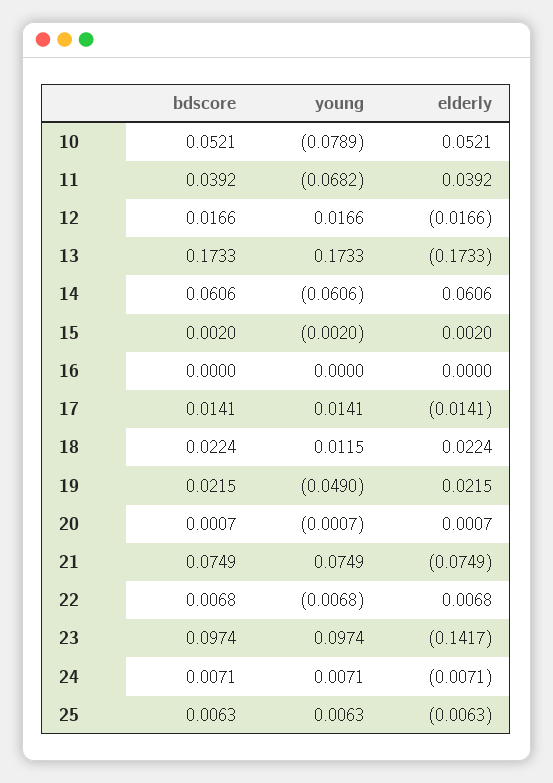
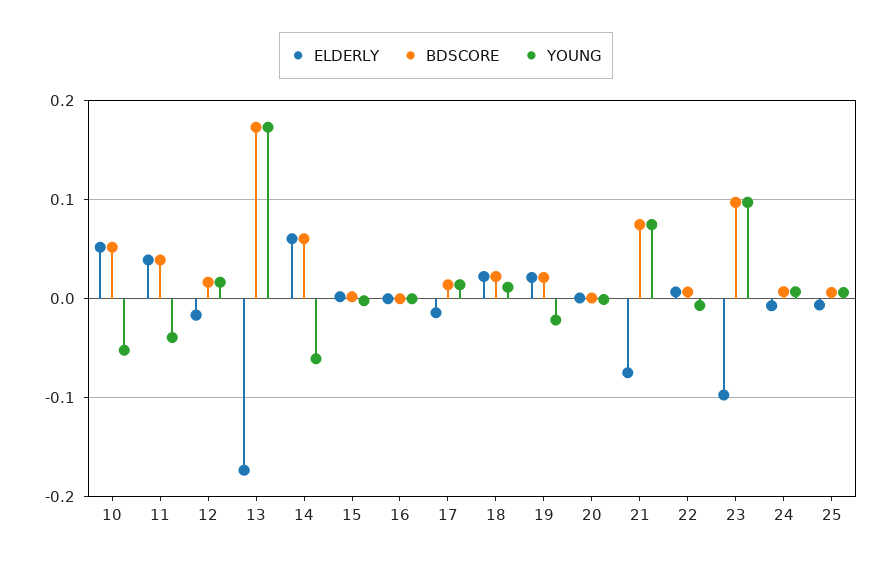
  {
    "bdscore": {
      "10": 0.0521,
      "11": 0.0392,
      "12": 0.0166,
      "13": 0.1733,
      "14": 0.0606,
      "15": 0.002,
      "16": 0,
      "17": 0.0141,
      "18": 0.0224,
      "19": 0.0215,
      "20": 0.0007,
      "21": 0.0749,
      "22": 0.0068,
      "23": 0.0974,
      "24": 0.0071,
      "25": 0.0063
    },
    "young": {
-     "10": -0.0789,
+     "10": -0.05,
-     "11": -0.0682,
+     "11": -0.04,
      "12": 0.0166,
      "13": 0.1733,
      "14": -0.0606,
      "15": -0.002,
      "16": 0,
      "17": 0.0141,
      "18": 0.0115,
-     "19": -0.049,
+     "19": -0.02,
      "20": -0.0007,
      "21": 0.0749,
      "22": -0.0068,
      "23": 0.0974,
      "24": 0.0071,
      "25": 0.0063
    },
    "elderly": {
      "10": 0.0521,
      "11": 0.0392,
      "12": -0.0166,
      "13": -0.1733,
      "14": 0.0606,
      "15": 0.002,
      "16": 0,
      "17": -0.0141,
      "18": 0.0224,
      "19": 0.0215,
      "20": 0.0007,
      "21": -0.0749,
      "22": 0.0068,
-     "23": -0.1417,
+     "23": -0.1,
      "24": -0.0071,
      "25": -0.0063
    }
  }

